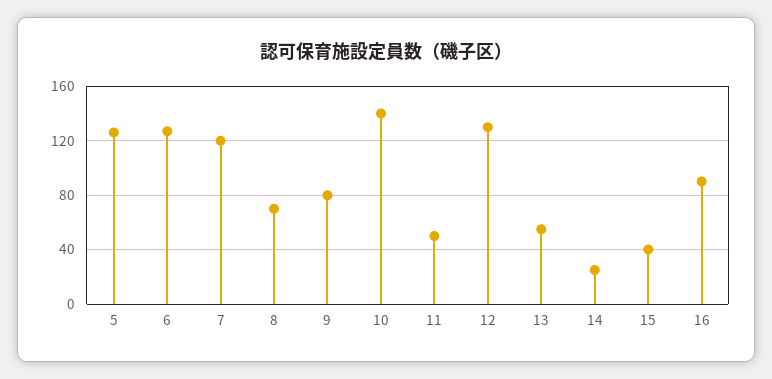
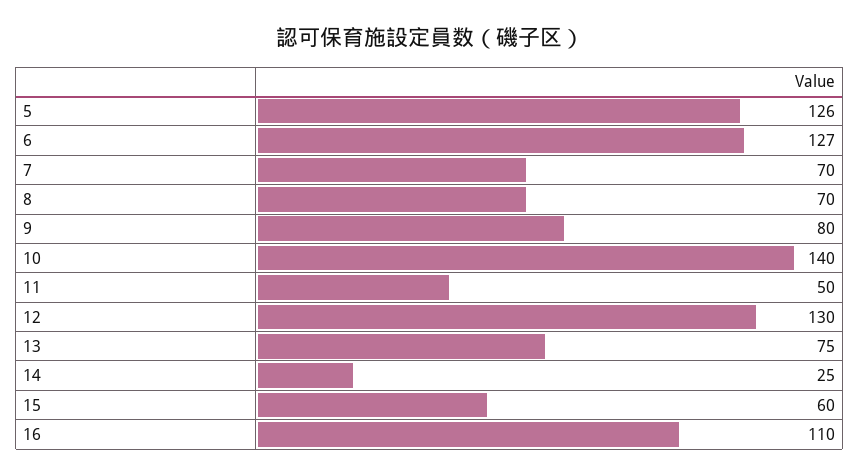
  {
    "5": 126,
    "6": 127,
-   "7": 120,
+   "7": 70,
    "8": 70,
    "9": 80,
    "10": 140,
    "11": 50,
    "12": 130,
-   "13": 55,
+   "13": 75,
    "14": 25,
-   "15": 40,
+   "15": 60,
-   "16": 90
+   "16": 110
  }

